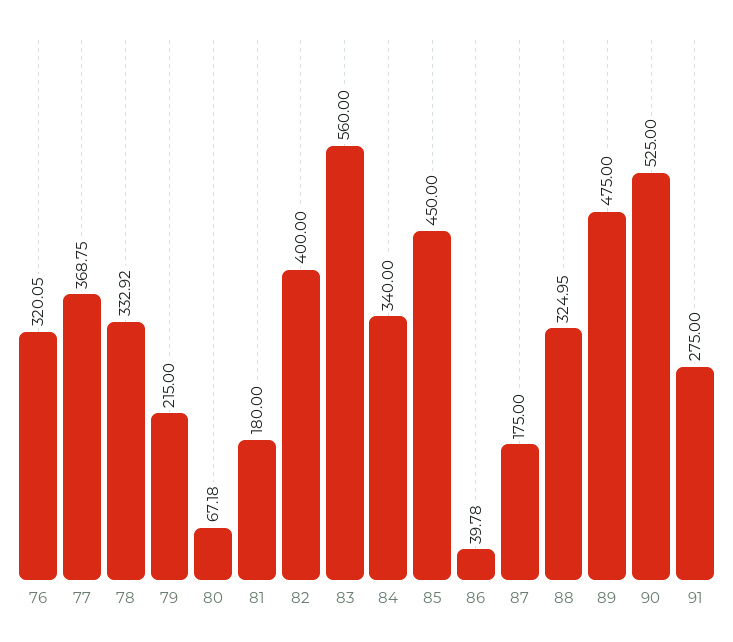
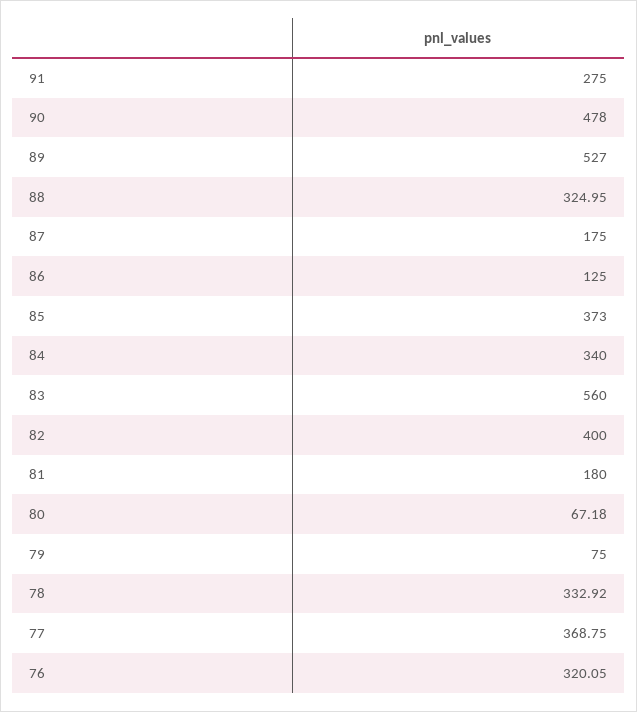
  {
    "76": 320.05,
    "77": 368.75,
    "78": 332.92,
-   "79": 215,
+   "79": 75,
    "80": 67.18,
    "81": 180,
    "82": 400,
    "83": 560,
    "84": 340,
-   "85": 450,
+   "85": 373,
-   "86": 39.78,
+   "86": 125,
    "87": 175,
    "88": 324.95,
-   "89": 475,
+   "89": 527,
-   "90": 525,
+   "90": 478,
    "91": 275
  }

